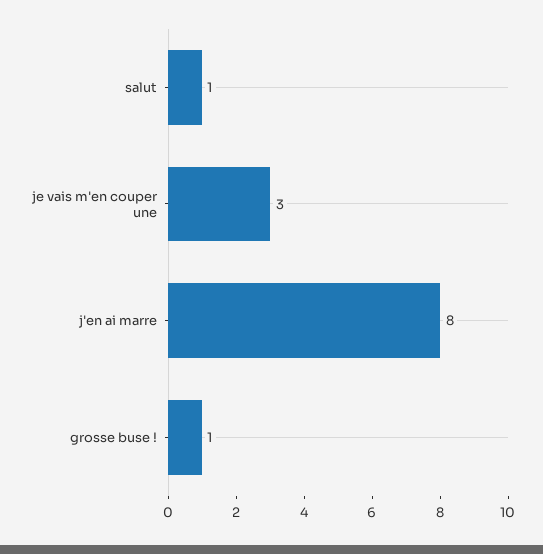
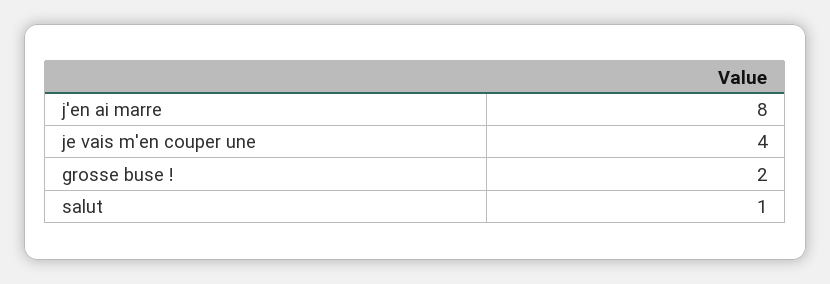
  {
    "salut": 1,
-   "je vais m'en couper une": 3,
+   "je vais m'en couper une": 4,
    "j'en ai marre": 8,
-   "grosse buse !": 1
+   "grosse buse !": 2
  }

